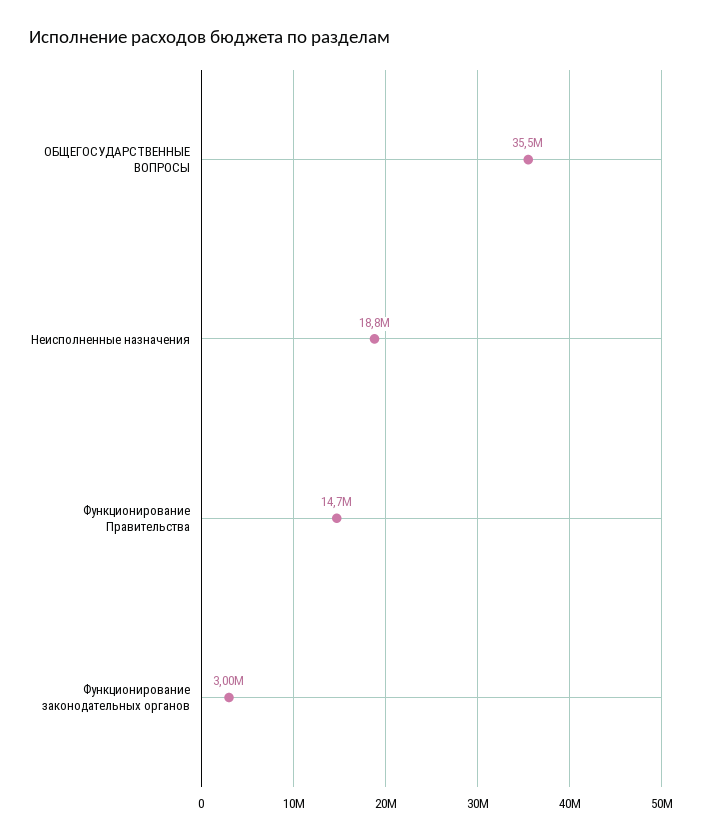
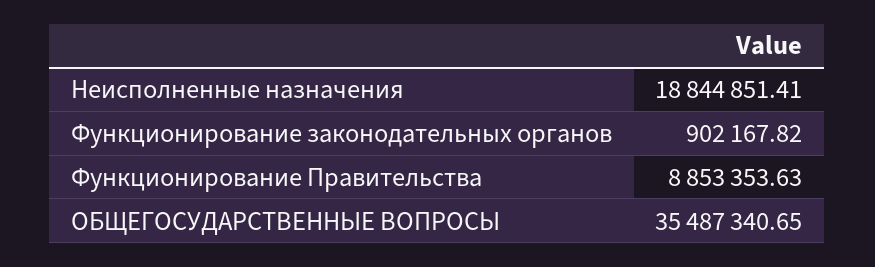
  {
    "ОБЩЕГОСУДАРСТВЕННЫЕ ВОПРОСЫ": 35487340.65,
    "Неисполненные назначения": 18844851.41,
-   "Функционирование Правительства": 14700000,
+   "Функционирование Правительства": 8853353.63,
-   "Функционирование законодательных органов": 3000000
+   "Функционирование законодательных органов": 902167.82
  }

